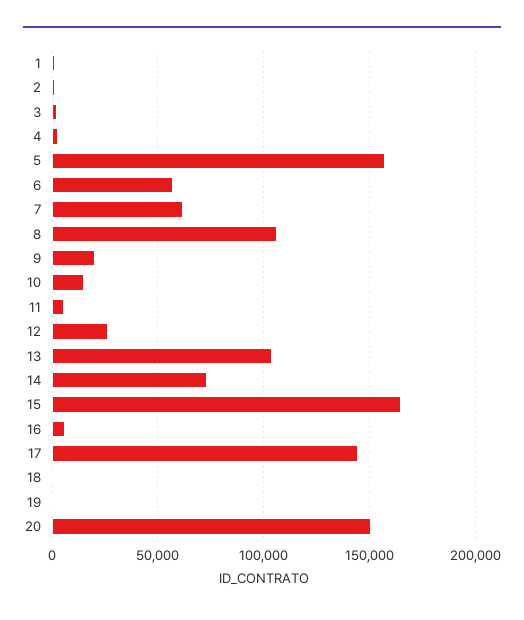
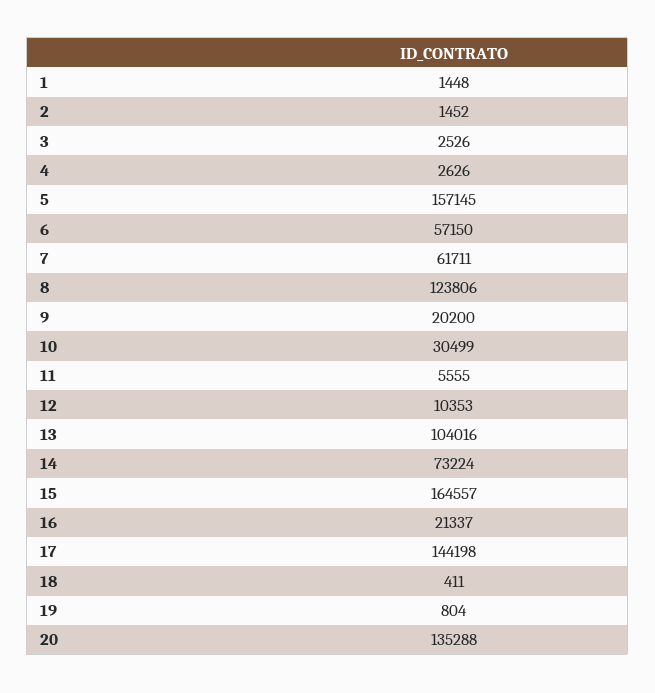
  {
    "1": 1448,
    "2": 1452,
    "3": 2526,
    "4": 2626,
    "5": 157145,
    "6": 57150,
    "7": 61711,
-   "8": 105000,
+   "8": 123806,
    "9": 20200,
-   "10": 15000,
+   "10": 30499,
    "11": 5555,
-   "12": 25000,
+   "12": 10353,
    "13": 104016,
    "14": 73224,
    "15": 164557,
-   "16": 5000,
+   "16": 21337,
    "17": 144198,
    "18": 411,
    "19": 804,
-   "20": 150000
+   "20": 135288
  }

